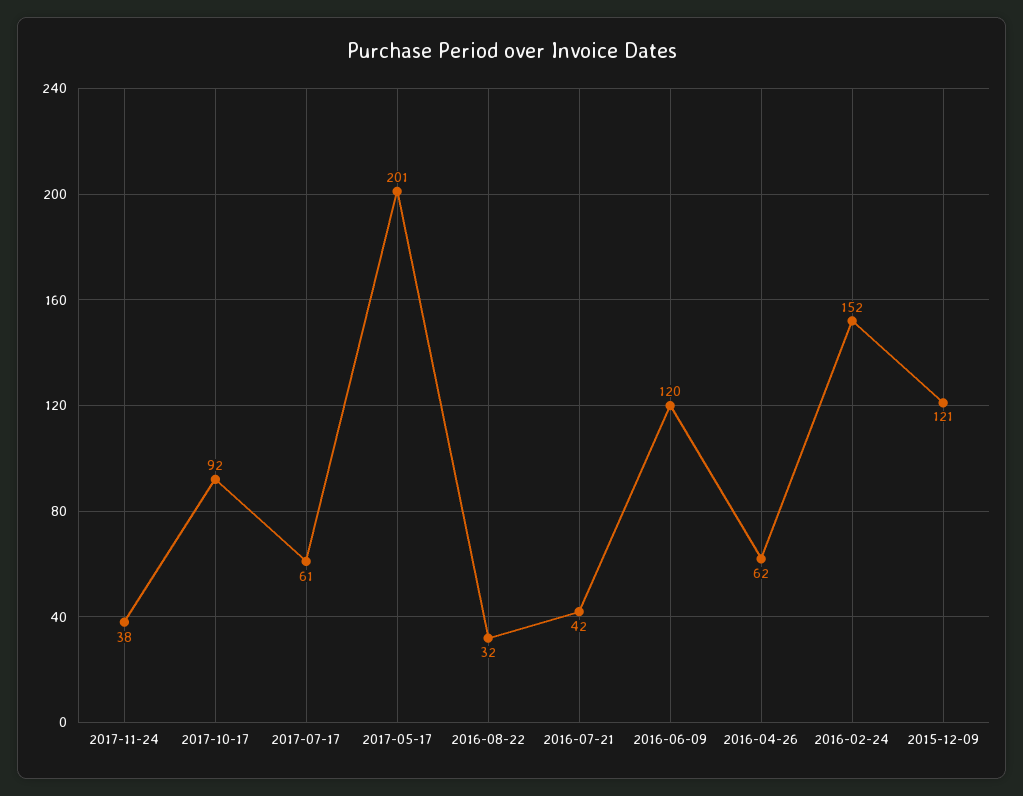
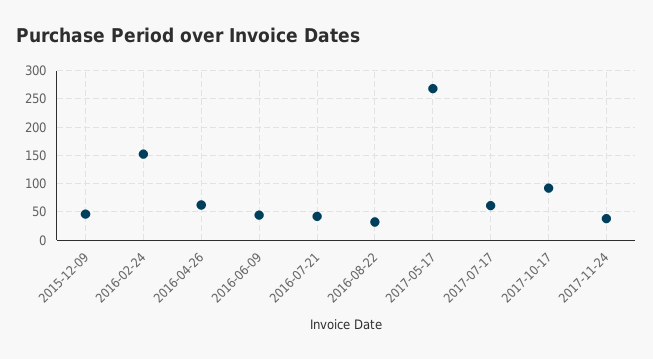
  {
    "2017-11-24": 38,
    "2017-10-17": 92,
    "2017-07-17": 61,
-   "2017-05-17": 201,
+   "2017-05-17": 275,
    "2016-08-22": 32,
    "2016-07-21": 42,
-   "2016-06-09": 120,
+   "2016-06-09": 50,
    "2016-04-26": 62,
    "2016-02-24": 152,
-   "2015-12-09": 121
+   "2015-12-09": 50
  }

